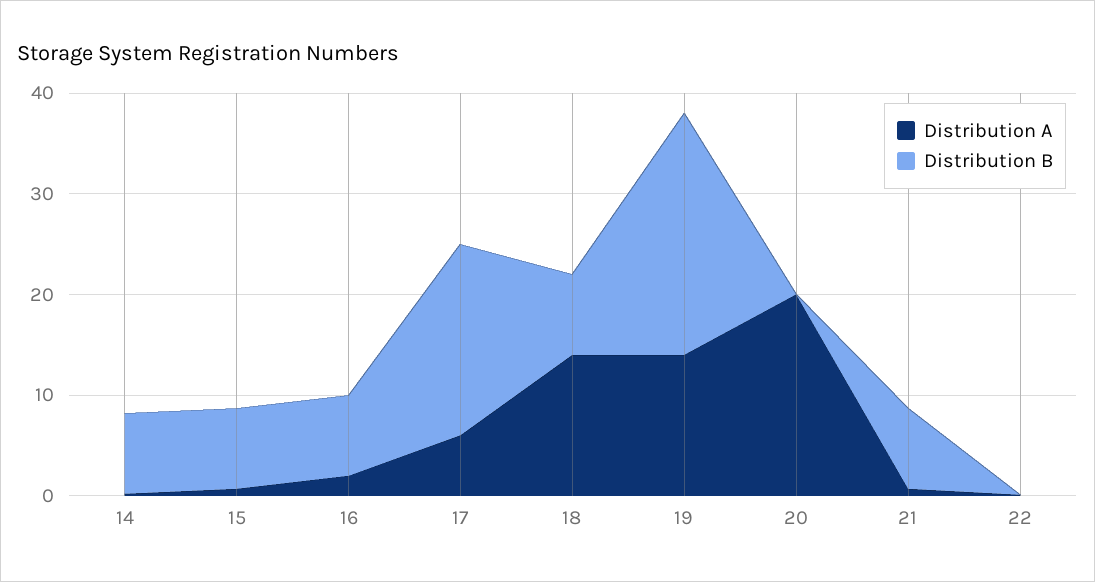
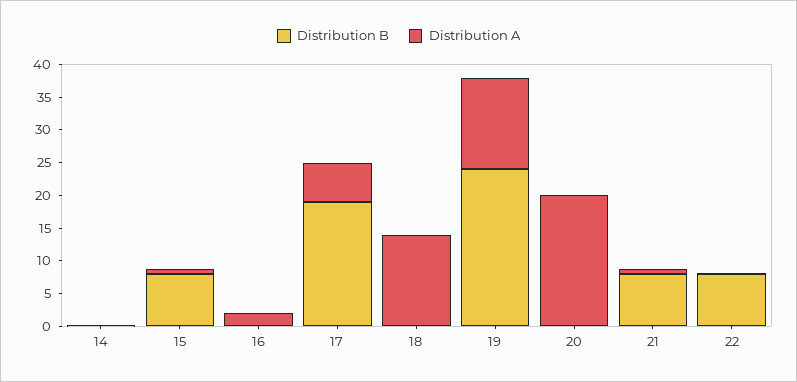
  {
    "Distribution A": {
      "14": 0,
      "15": 0,
      "16": 2,
      "17": 6,
      "18": 14,
      "19": 14,
      "20": 20,
      "21": 0,
      "22": 0
    },
    "Distribution B": {
-     "14": 8,
+     "14": 0,
      "15": 8,
-     "16": 8,
+     "16": 0,
      "17": 20,
-     "18": 8,
+     "18": 0,
      "19": 24,
      "20": 0,
      "21": 8,
-     "22": 0
+     "22": 7.5
    }
  }

